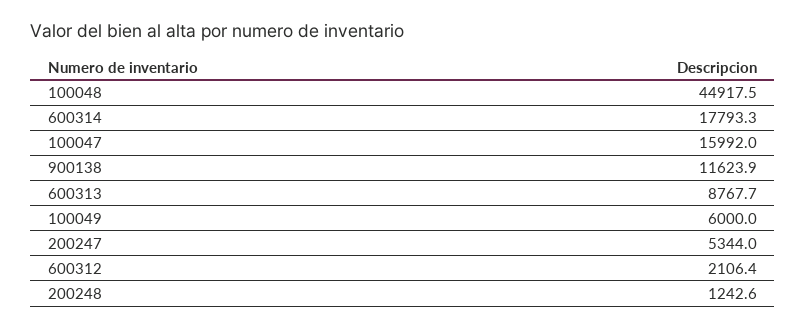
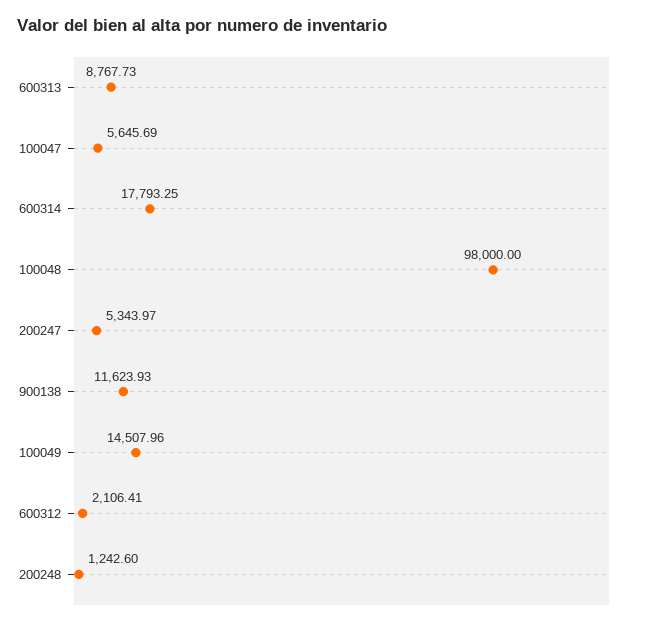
  {
-   "100048": 44917.5,
+   "100048": 98000,
    "600314": 17793.25,
-   "100047": 15992,
+   "100047": 5645.69,
    "900138": 11623.93,
    "600313": 8767.73,
-   "100049": 6000,
+   "100049": 14507.96,
    "200247": 5343.97,
    "600312": 2106.41,
    "200248": 1242.6
  }

